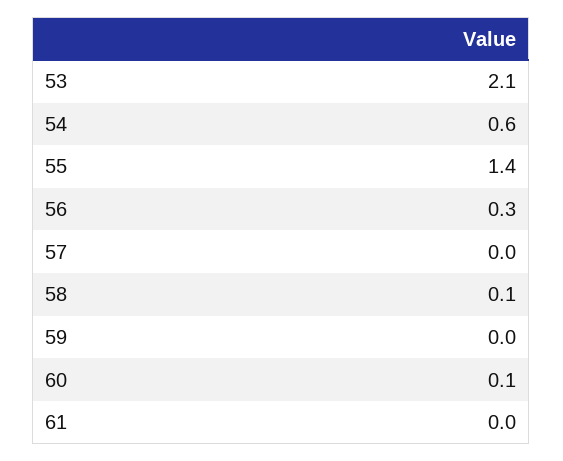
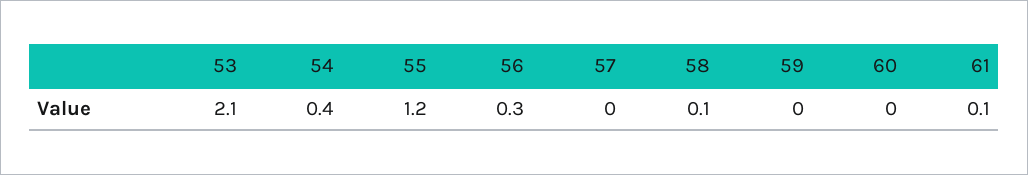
  {
    "53": 2.1,
-   "54": 0.6,
+   "54": 0.4,
-   "55": 1.4,
+   "55": 1.2,
    "56": 0.3,
    "57": 0,
    "58": 0.1,
    "59": 0,
-   "60": 0.1,
+   "60": 0,
-   "61": 0
+   "61": 0.1
  }

